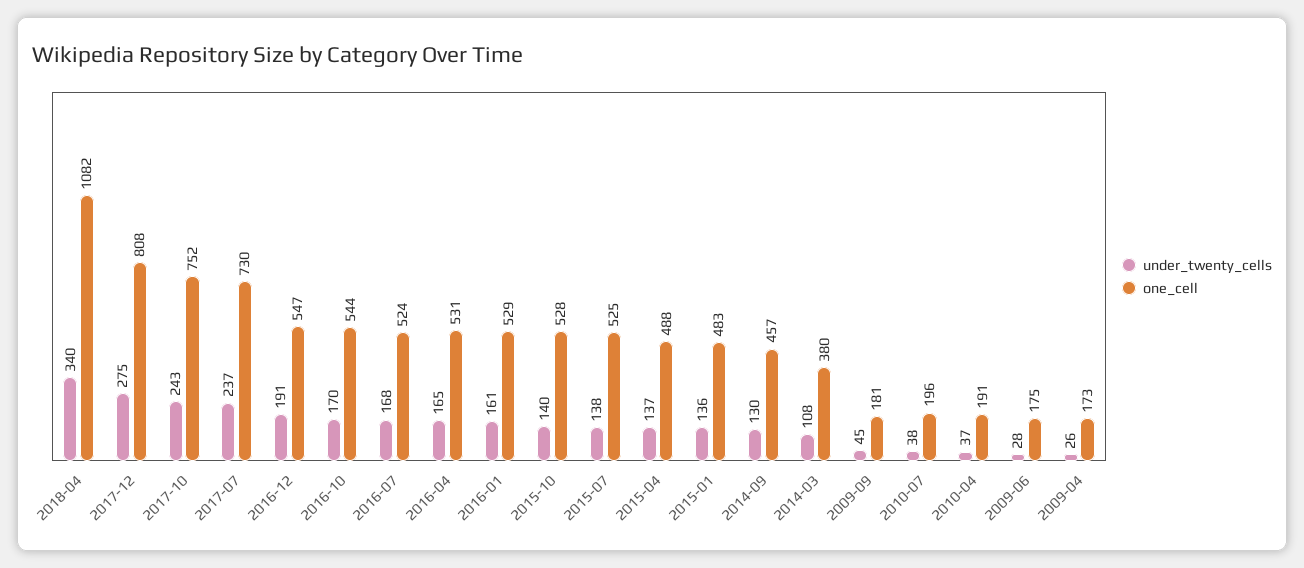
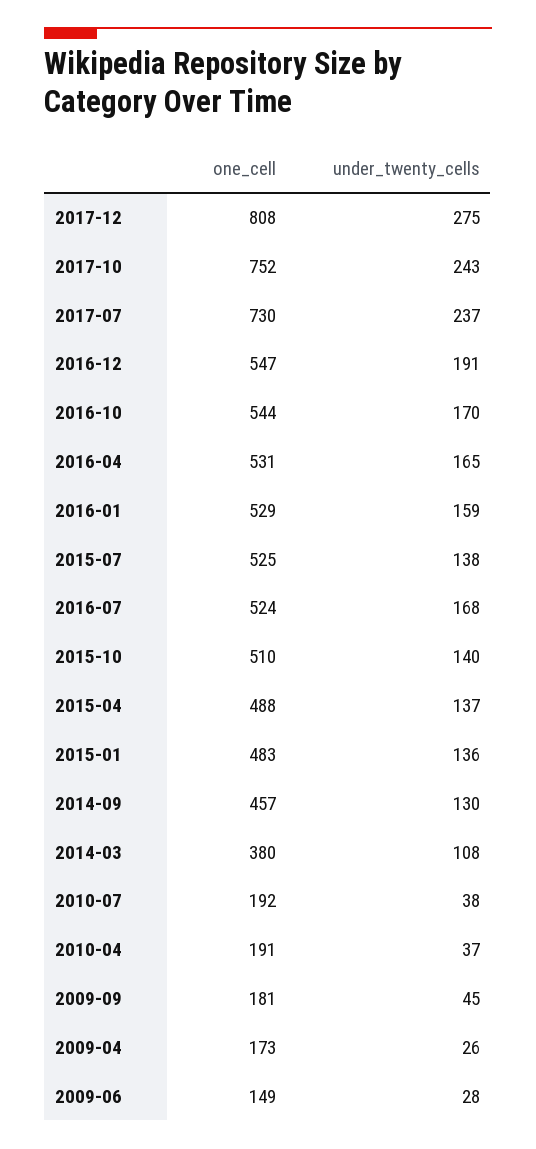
  {
    "under_twenty_cells": {
-     "2018-04": 340,
      "2017-12": 275,
      "2017-10": 243,
      "2017-07": 237,
      "2016-12": 191,
      "2016-10": 170,
      "2016-07": 168,
      "2016-04": 165,
-     "2016-01": 161,
+     "2016-01": 159,
      "2015-10": 140,
      "2015-07": 138,
      "2015-04": 137,
      "2015-01": 136,
      "2014-09": 130,
      "2014-03": 108,
      "2009-09": 45,
      "2010-07": 38,
      "2010-04": 37,
      "2009-06": 28,
      "2009-04": 26
    },
    "one_cell": {
-     "2018-04": 1082,
      "2017-12": 808,
      "2017-10": 752,
      "2017-07": 730,
      "2016-12": 547,
      "2016-10": 544,
      "2016-07": 524,
      "2016-04": 531,
      "2016-01": 529,
-     "2015-10": 528,
+     "2015-10": 510,
      "2015-07": 525,
      "2015-04": 488,
      "2015-01": 483,
      "2014-09": 457,
      "2014-03": 380,
      "2009-09": 181,
-     "2010-07": 196,
+     "2010-07": 192,
      "2010-04": 191,
-     "2009-06": 175,
+     "2009-06": 149,
      "2009-04": 173
    }
  }

